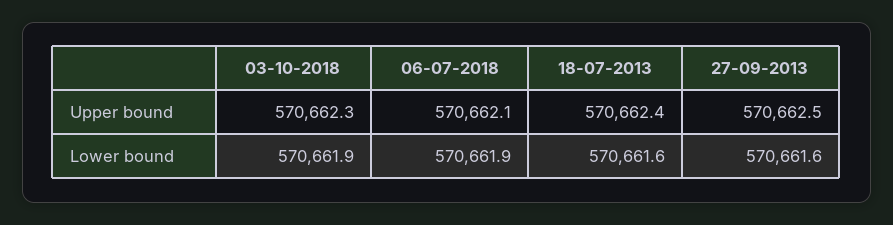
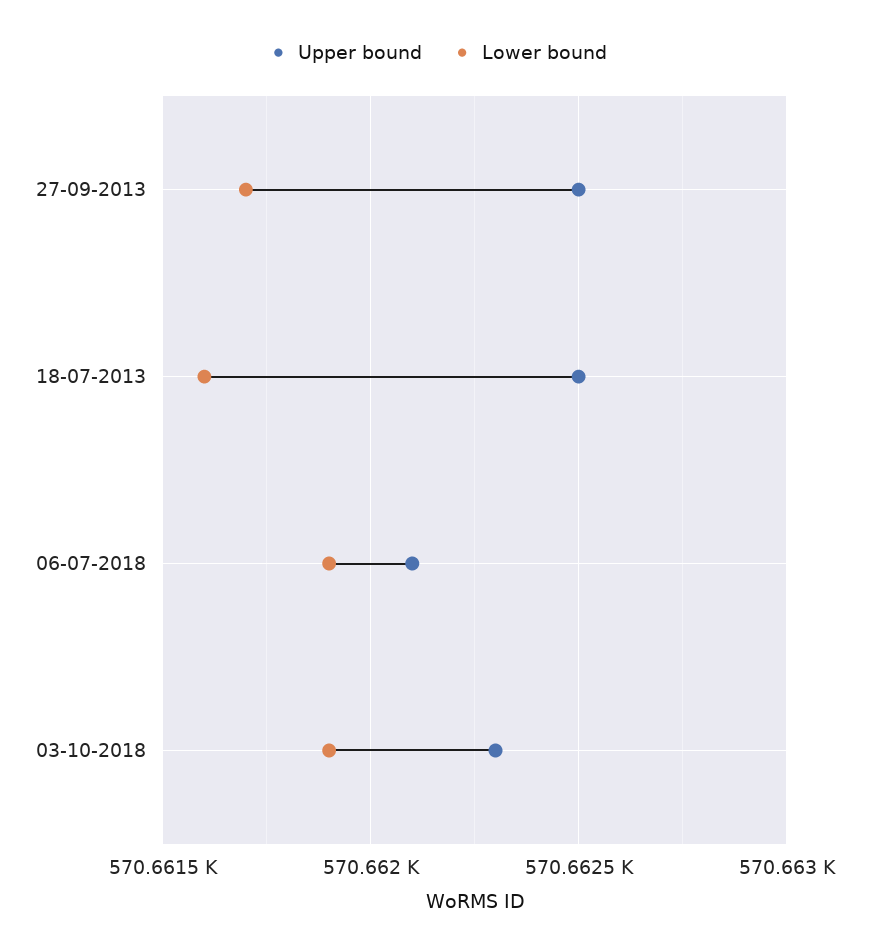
  {
    "Upper bound": {
      "03-10-2018": 570662.3,
      "06-07-2018": 570662.1,
-     "18-07-2013": 570662.4,
+     "18-07-2013": 570662.5,
      "27-09-2013": 570662.5
    },
    "Lower bound": {
      "03-10-2018": 570661.9,
      "06-07-2018": 570661.9,
      "18-07-2013": 570661.6,
-     "27-09-2013": 570661.6
+     "27-09-2013": 570661.7
    }
  }

